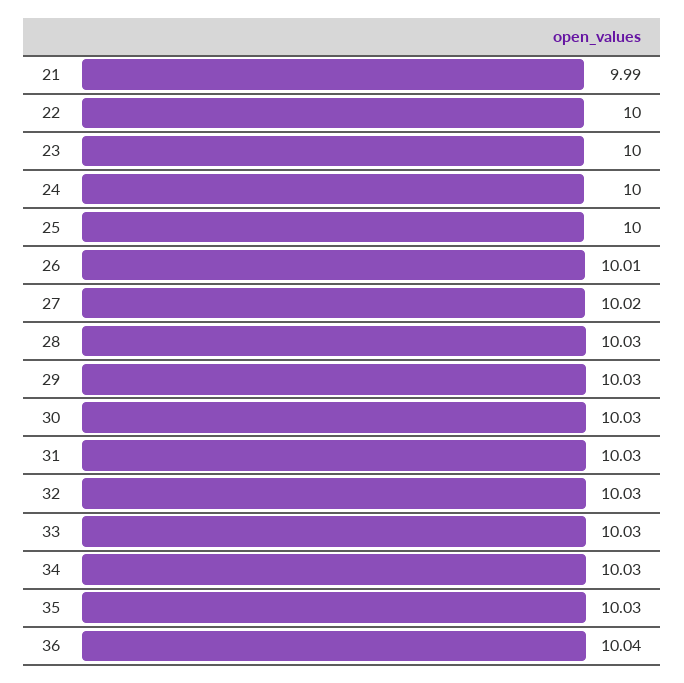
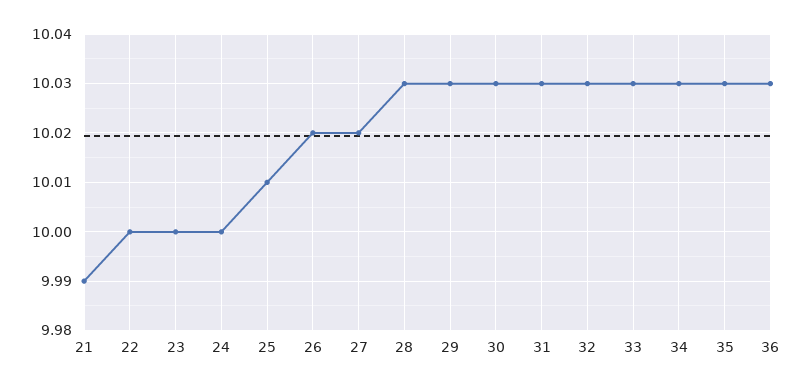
  {
    "21": 9.99,
    "22": 10,
    "23": 10,
    "24": 10,
-   "25": 10,
+   "25": 10.01,
-   "26": 10.01,
+   "26": 10.02,
    "27": 10.02,
    "28": 10.03,
    "29": 10.03,
    "30": 10.03,
    "31": 10.03,
    "32": 10.03,
    "33": 10.03,
    "34": 10.03,
    "35": 10.03,
-   "36": 10.04
+   "36": 10.03
  }

